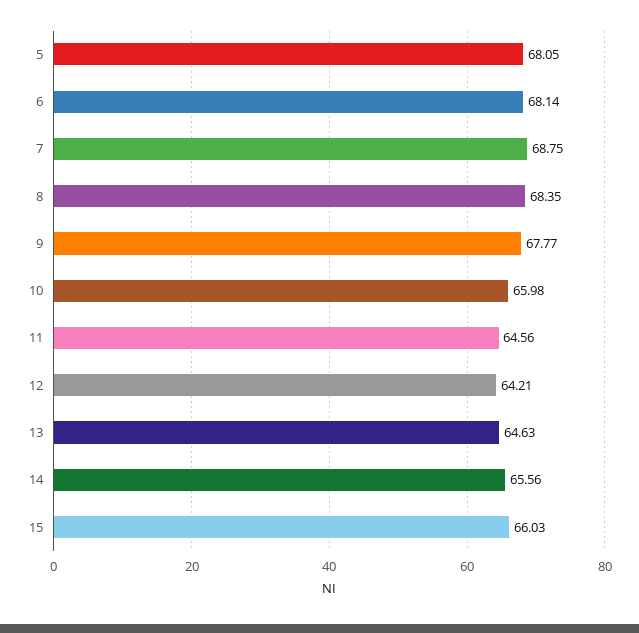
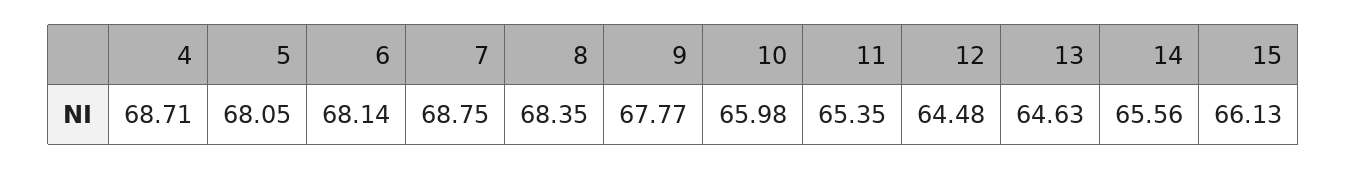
  {
    "5": 68.05,
    "6": 68.14,
    "7": 68.75,
    "8": 68.35,
    "9": 67.77,
    "10": 65.98,
-   "11": 64.56,
+   "11": 65.35,
-   "12": 64.21,
+   "12": 64.48,
    "13": 64.63,
    "14": 65.56,
-   "15": 66.03
+   "15": 66.13,
+   "4": 68.71
  }

